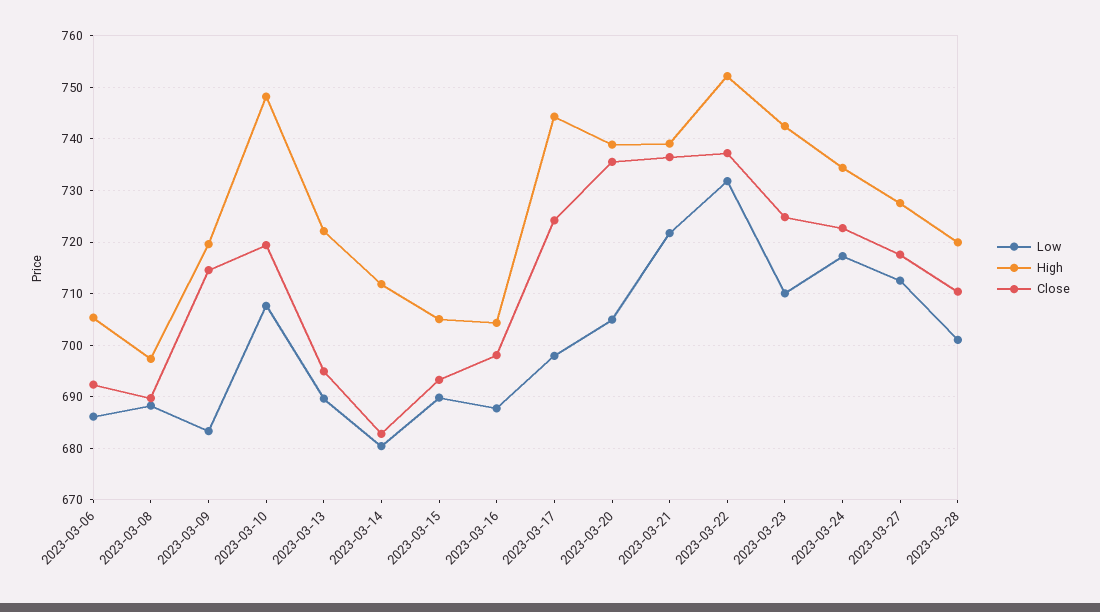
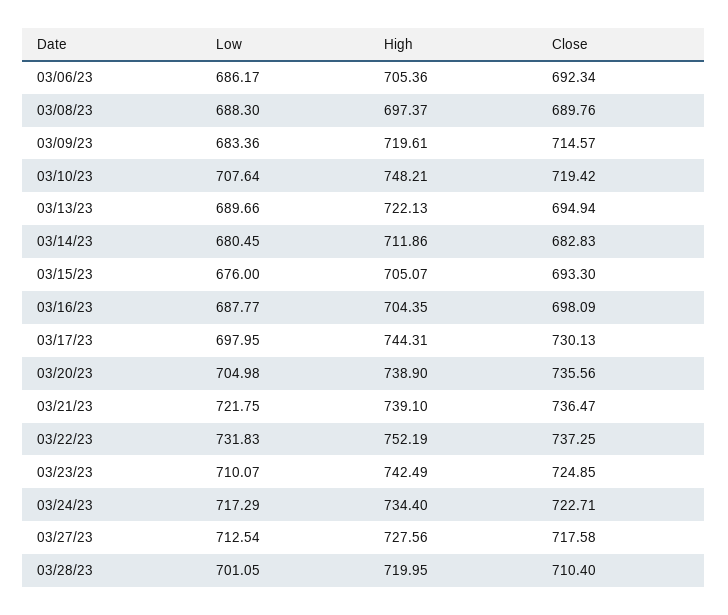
  {
    "Low": {
      "2023-03-06": 686.17,
      "2023-03-08": 688.3,
      "2023-03-09": 683.36,
      "2023-03-10": 707.64,
      "2023-03-13": 689.66,
      "2023-03-14": 680.45,
-     "2023-03-15": 690,
+     "2023-03-15": 676,
      "2023-03-16": 687.77,
      "2023-03-17": 697.95,
      "2023-03-20": 704.98,
      "2023-03-21": 721.75,
      "2023-03-22": 731.83,
      "2023-03-23": 710.07,
      "2023-03-24": 717.29,
      "2023-03-27": 712.54,
      "2023-03-28": 701.05
    },
    "High": {
      "2023-03-06": 705.36,
      "2023-03-08": 697.37,
      "2023-03-09": 719.61,
      "2023-03-10": 748.21,
      "2023-03-13": 722.13,
      "2023-03-14": 711.86,
      "2023-03-15": 705.07,
      "2023-03-16": 704.35,
      "2023-03-17": 744.31,
      "2023-03-20": 738.9,
      "2023-03-21": 739.1,
      "2023-03-22": 752.19,
      "2023-03-23": 742.49,
      "2023-03-24": 734.4,
      "2023-03-27": 727.56,
      "2023-03-28": 719.95
    },
    "Close": {
      "2023-03-06": 692.34,
      "2023-03-08": 689.76,
      "2023-03-09": 714.57,
      "2023-03-10": 719.42,
      "2023-03-13": 694.94,
      "2023-03-14": 682.83,
      "2023-03-15": 693.3,
      "2023-03-16": 698.09,
-     "2023-03-17": 724,
+     "2023-03-17": 730.13,
      "2023-03-20": 735.56,
      "2023-03-21": 736.47,
      "2023-03-22": 737.25,
      "2023-03-23": 724.85,
      "2023-03-24": 722.71,
      "2023-03-27": 717.58,
      "2023-03-28": 710.4
    }
  }

